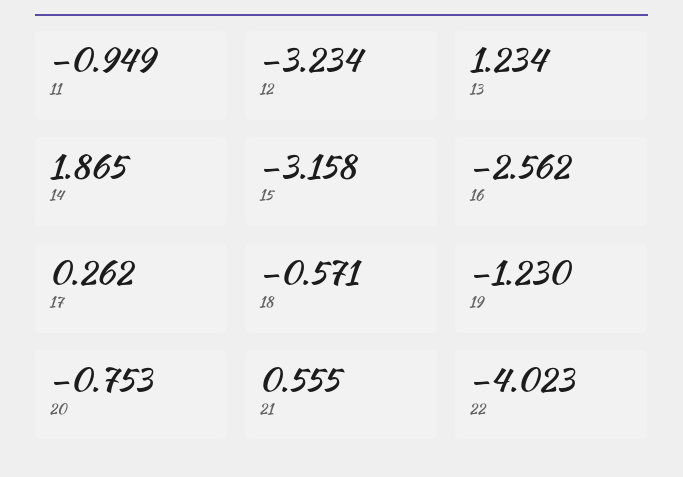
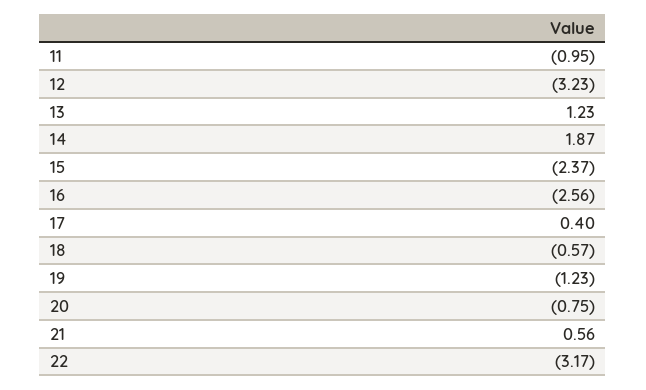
  {
    "11": -0.949,
    "12": -3.234,
    "13": 1.234,
    "14": 1.865,
-   "15": -3.158,
+   "15": -2.37,
    "16": -2.562,
-   "17": 0.262,
+   "17": 0.4,
    "18": -0.571,
    "19": -1.23,
    "20": -0.753,
    "21": 0.555,
-   "22": -4.023
+   "22": -3.17
  }

